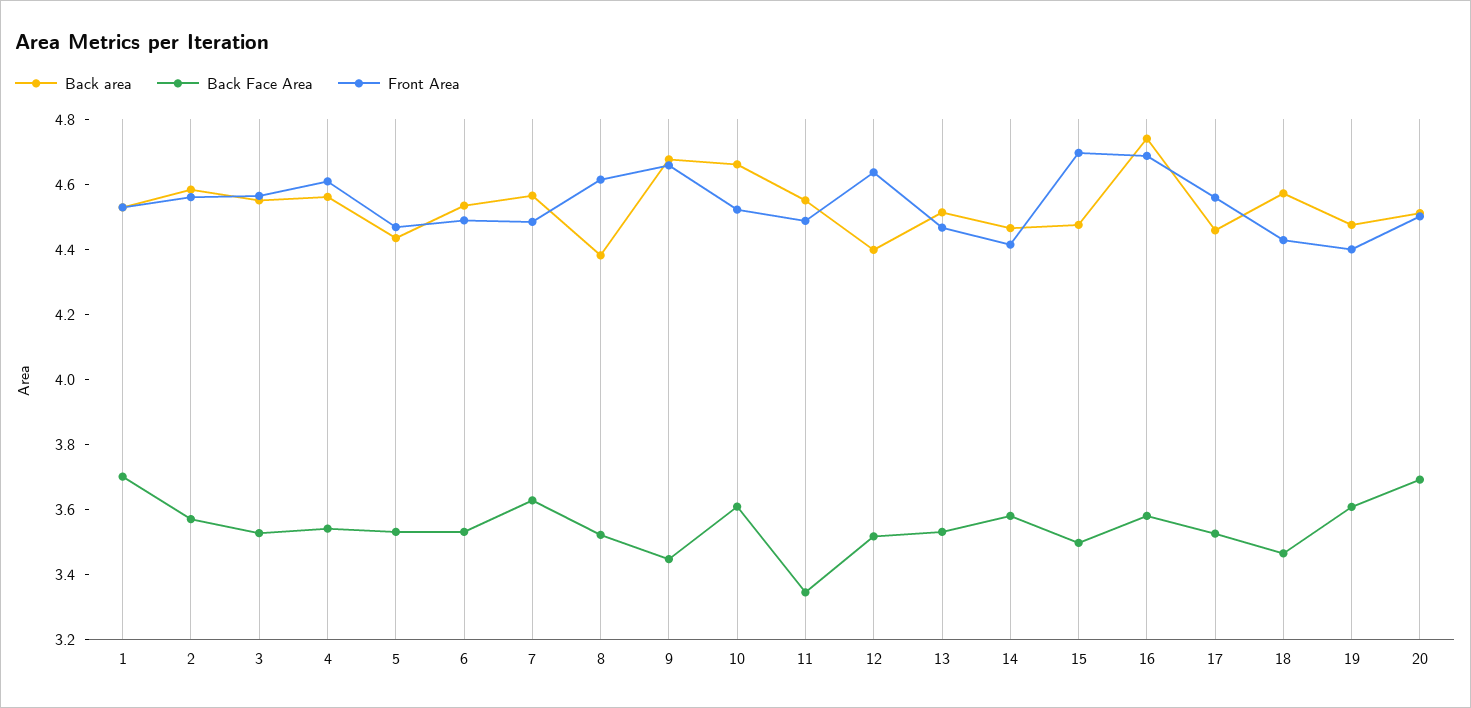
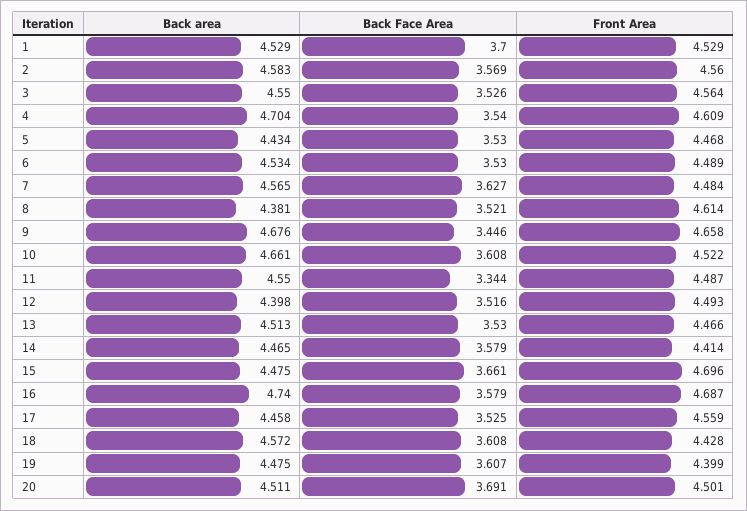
  {
    "Back area": {
      "1": 4.529,
      "2": 4.583,
      "3": 4.55,
-     "4": 4.55,
+     "4": 4.704,
      "5": 4.434,
      "6": 4.534,
      "7": 4.565,
      "8": 4.381,
      "9": 4.676,
      "10": 4.661,
      "11": 4.55,
      "12": 4.398,
      "13": 4.513,
      "14": 4.465,
      "15": 4.475,
      "16": 4.74,
      "17": 4.458,
      "18": 4.572,
      "19": 4.475,
      "20": 4.511
    },
    "Back Face Area": {
      "1": 3.7,
      "2": 3.569,
      "3": 3.526,
      "4": 3.54,
      "5": 3.53,
      "6": 3.53,
      "7": 3.627,
      "8": 3.521,
      "9": 3.446,
      "10": 3.608,
      "11": 3.344,
      "12": 3.516,
      "13": 3.53,
      "14": 3.579,
-     "15": 3.5,
+     "15": 3.661,
      "16": 3.579,
      "17": 3.525,
-     "18": 3.45,
+     "18": 3.608,
      "19": 3.607,
      "20": 3.691
    },
    "Front Area": {
      "1": 4.529,
      "2": 4.56,
      "3": 4.564,
      "4": 4.609,
      "5": 4.468,
      "6": 4.489,
      "7": 4.484,
      "8": 4.614,
      "9": 4.658,
      "10": 4.522,
      "11": 4.487,
-     "12": 4.65,
+     "12": 4.493,
      "13": 4.466,
      "14": 4.414,
      "15": 4.696,
      "16": 4.687,
      "17": 4.559,
      "18": 4.428,
      "19": 4.399,
      "20": 4.501
    }
  }

